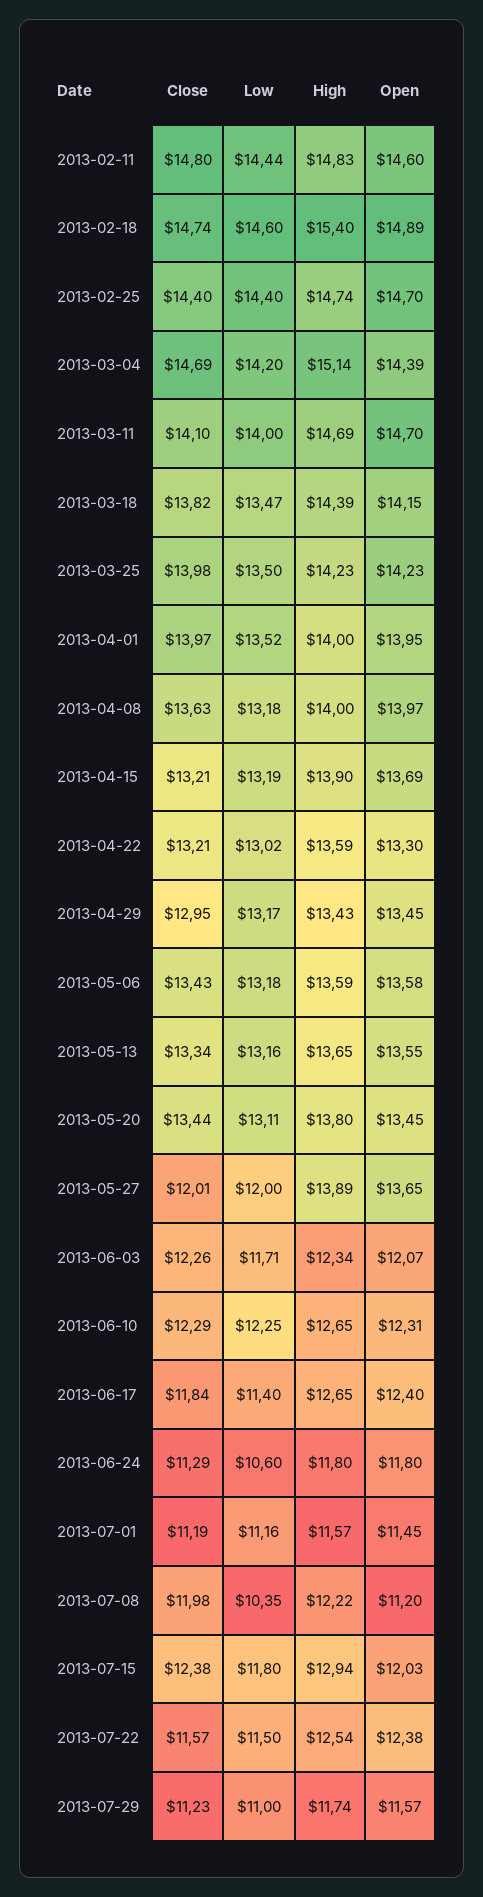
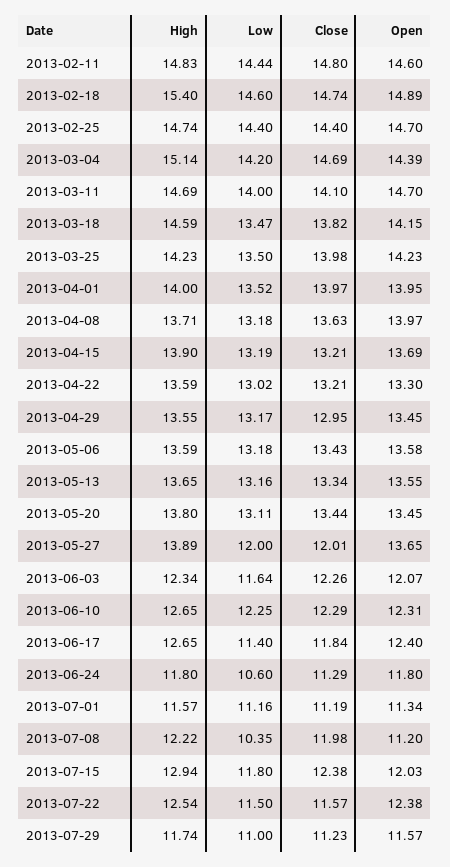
  {
    "Close": {
      "2013-02-11": 14.8,
      "2013-02-18": 14.74,
      "2013-02-25": 14.4,
      "2013-03-04": 14.69,
      "2013-03-11": 14.1,
      "2013-03-18": 13.82,
      "2013-03-25": 13.98,
      "2013-04-01": 13.97,
      "2013-04-08": 13.63,
      "2013-04-15": 13.21,
      "2013-04-22": 13.21,
      "2013-04-29": 12.95,
      "2013-05-06": 13.43,
      "2013-05-13": 13.34,
      "2013-05-20": 13.44,
      "2013-05-27": 12.01,
      "2013-06-03": 12.26,
      "2013-06-10": 12.29,
      "2013-06-17": 11.84,
      "2013-06-24": 11.29,
      "2013-07-01": 11.19,
      "2013-07-08": 11.98,
      "2013-07-15": 12.38,
      "2013-07-22": 11.57,
      "2013-07-29": 11.23
    },
    "Low": {
      "2013-02-11": 14.44,
      "2013-02-18": 14.6,
      "2013-02-25": 14.4,
      "2013-03-04": 14.2,
      "2013-03-11": 14,
      "2013-03-18": 13.47,
      "2013-03-25": 13.5,
      "2013-04-01": 13.52,
      "2013-04-08": 13.18,
      "2013-04-15": 13.19,
      "2013-04-22": 13.02,
      "2013-04-29": 13.17,
      "2013-05-06": 13.18,
      "2013-05-13": 13.16,
      "2013-05-20": 13.11,
      "2013-05-27": 12,
-     "2013-06-03": 11.71,
+     "2013-06-03": 11.64,
      "2013-06-10": 12.25,
      "2013-06-17": 11.4,
      "2013-06-24": 10.6,
      "2013-07-01": 11.16,
      "2013-07-08": 10.35,
      "2013-07-15": 11.8,
      "2013-07-22": 11.5,
      "2013-07-29": 11
    },
    "High": {
      "2013-02-11": 14.83,
      "2013-02-18": 15.4,
      "2013-02-25": 14.74,
      "2013-03-04": 15.14,
      "2013-03-11": 14.69,
-     "2013-03-18": 14.39,
+     "2013-03-18": 14.59,
      "2013-03-25": 14.23,
      "2013-04-01": 14,
-     "2013-04-08": 14,
+     "2013-04-08": 13.71,
      "2013-04-15": 13.9,
      "2013-04-22": 13.59,
-     "2013-04-29": 13.43,
+     "2013-04-29": 13.55,
      "2013-05-06": 13.59,
      "2013-05-13": 13.65,
      "2013-05-20": 13.8,
      "2013-05-27": 13.89,
      "2013-06-03": 12.34,
      "2013-06-10": 12.65,
      "2013-06-17": 12.65,
      "2013-06-24": 11.8,
      "2013-07-01": 11.57,
      "2013-07-08": 12.22,
      "2013-07-15": 12.94,
      "2013-07-22": 12.54,
      "2013-07-29": 11.74
    },
    "Open": {
      "2013-02-11": 14.6,
      "2013-02-18": 14.89,
      "2013-02-25": 14.7,
      "2013-03-04": 14.39,
      "2013-03-11": 14.7,
      "2013-03-18": 14.15,
      "2013-03-25": 14.23,
      "2013-04-01": 13.95,
      "2013-04-08": 13.97,
      "2013-04-15": 13.69,
      "2013-04-22": 13.3,
      "2013-04-29": 13.45,
      "2013-05-06": 13.58,
      "2013-05-13": 13.55,
      "2013-05-20": 13.45,
      "2013-05-27": 13.65,
      "2013-06-03": 12.07,
      "2013-06-10": 12.31,
      "2013-06-17": 12.4,
      "2013-06-24": 11.8,
-     "2013-07-01": 11.45,
+     "2013-07-01": 11.34,
      "2013-07-08": 11.2,
      "2013-07-15": 12.03,
      "2013-07-22": 12.38,
      "2013-07-29": 11.57
    }
  }

